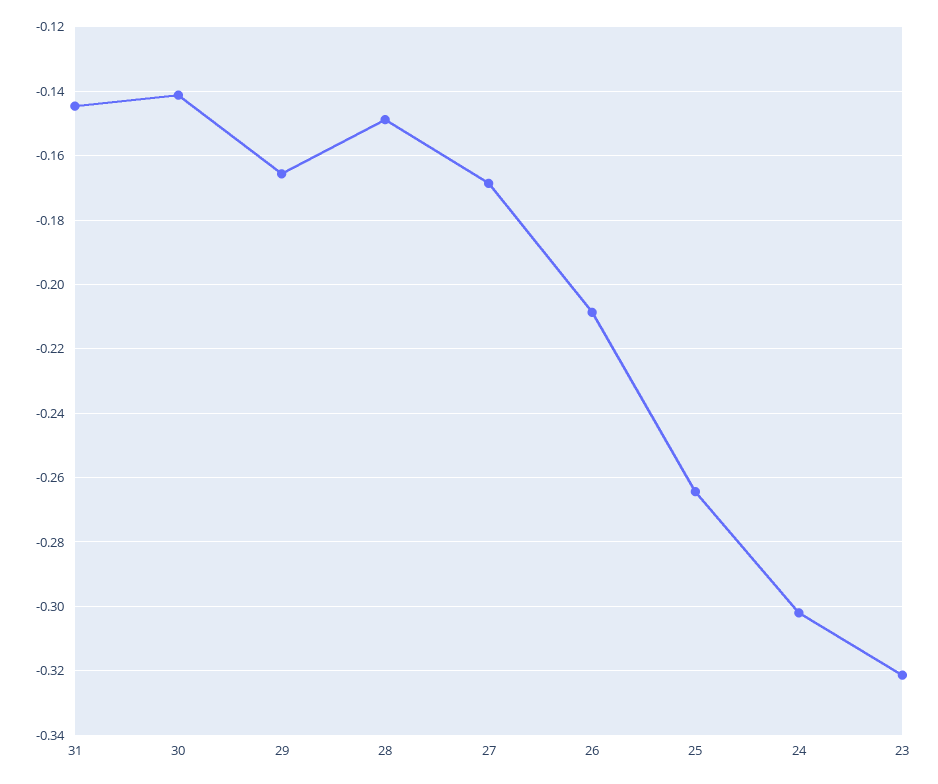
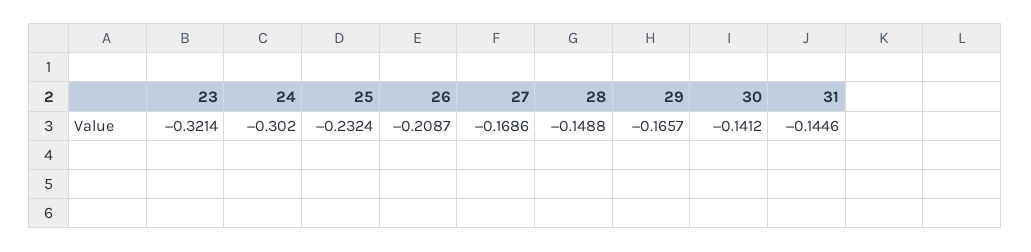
  {
    "31": -0.1446,
    "30": -0.1412,
    "29": -0.1657,
    "28": -0.1488,
    "27": -0.1686,
    "26": -0.2087,
-   "25": -0.264,
+   "25": -0.2324,
    "24": -0.302,
    "23": -0.3214
  }

